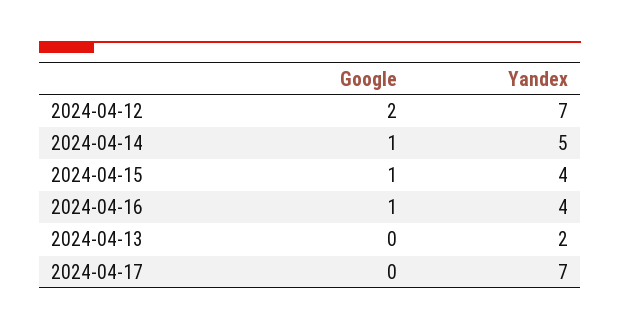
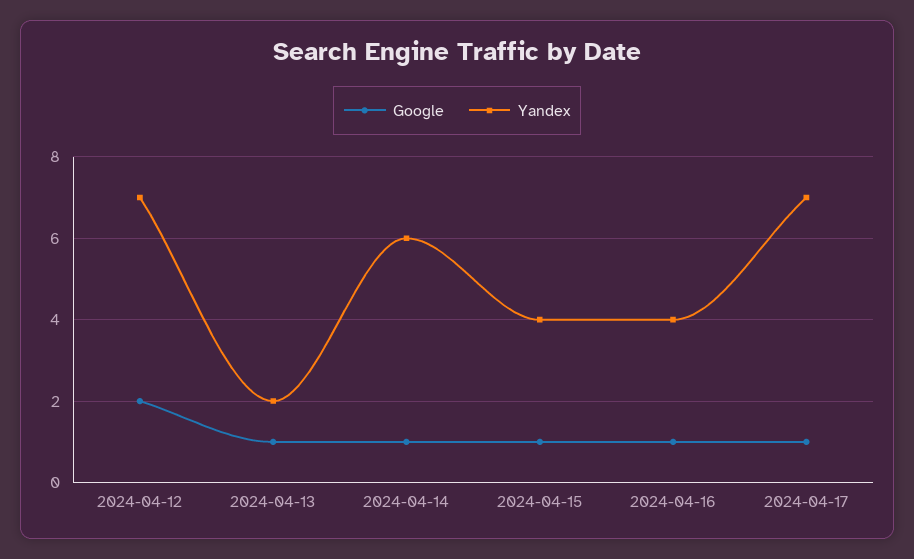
  {
    "Google": {
      "2024-04-12": 2,
      "2024-04-14": 1,
      "2024-04-15": 1,
      "2024-04-16": 1,
-     "2024-04-13": 0,
+     "2024-04-13": 1,
-     "2024-04-17": 0
+     "2024-04-17": 1
    },
    "Yandex": {
      "2024-04-12": 7,
-     "2024-04-14": 5,
+     "2024-04-14": 6,
      "2024-04-15": 4,
      "2024-04-16": 4,
      "2024-04-13": 2,
      "2024-04-17": 7
    }
  }

